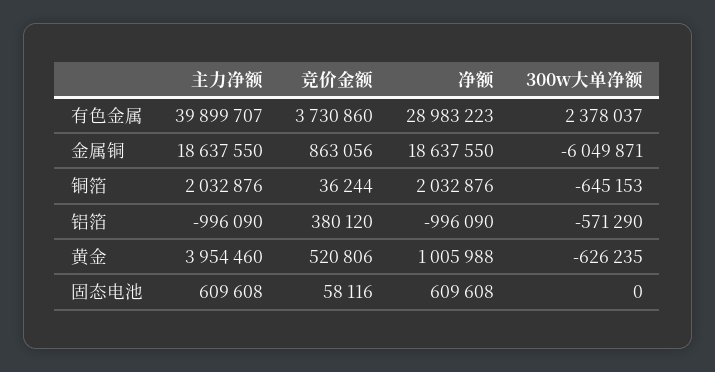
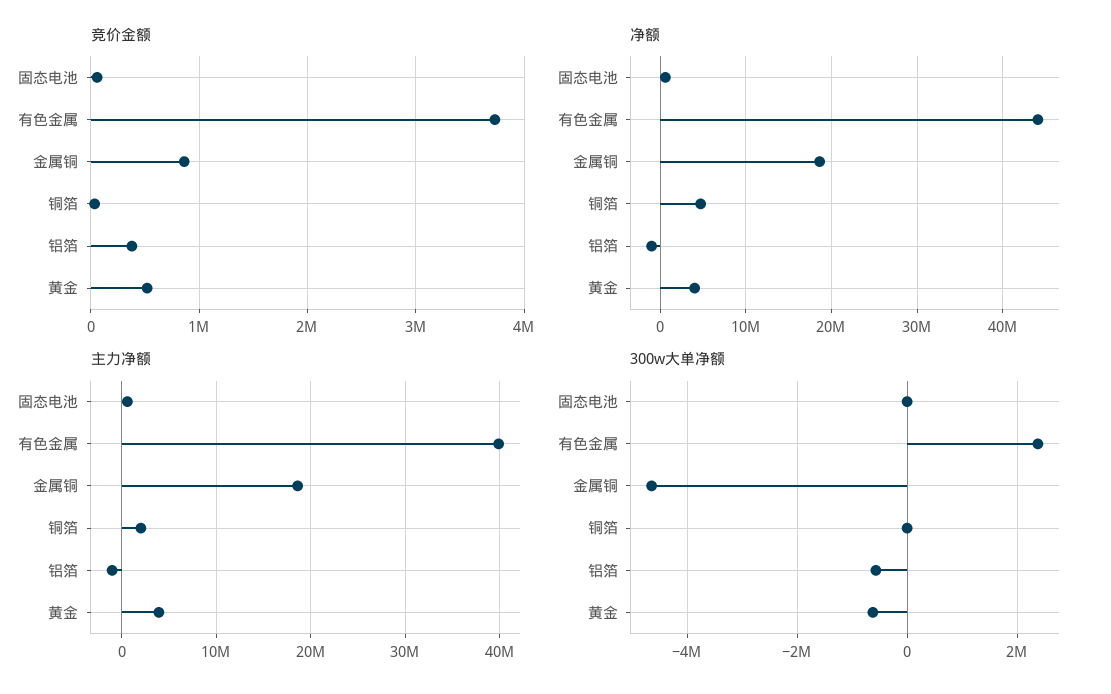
  {
    "主力净额": {
      "有色金属": 39899707,
      "金属铜": 18637550,
      "铜箔": 2032876,
      "铝箔": -996090,
      "黄金": 3954460,
      "固态电池": 609608
    },
    "竞价金额": {
      "有色金属": 3730860,
      "金属铜": 863056,
      "铜箔": 36244,
      "铝箔": 380120,
      "黄金": 520806,
      "固态电池": 58116
    },
    "净额": {
-     "有色金属": 28983223,
+     "有色金属": 44000000,
      "金属铜": 18637550,
-     "铜箔": 2032876,
+     "铜箔": 5000000,
      "铝箔": -996090,
-     "黄金": 1005988,
+     "黄金": 4000000,
      "固态电池": 609608
    },
    "300w大单净额": {
      "有色金属": 2378037,
-     "金属铜": -6049871,
+     "金属铜": -4600000,
-     "铜箔": -645153,
+     "铜箔": 0,
      "铝箔": -571290,
      "黄金": -626235,
      "固态电池": 0
    }
  }

